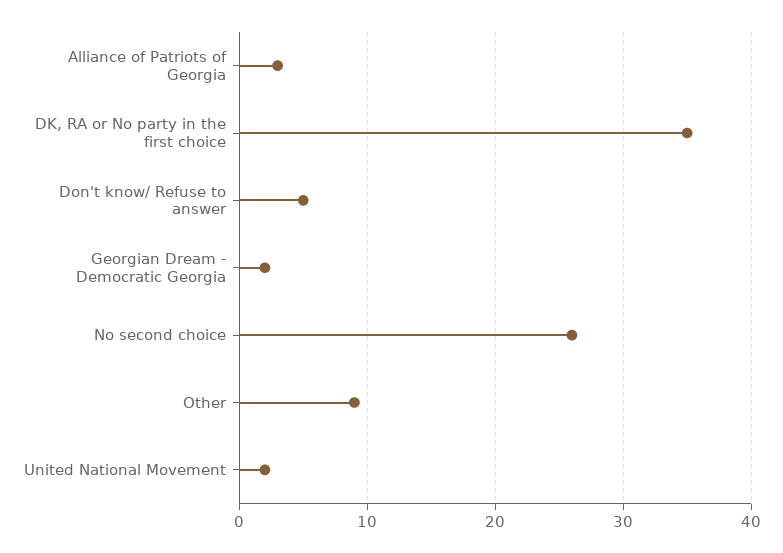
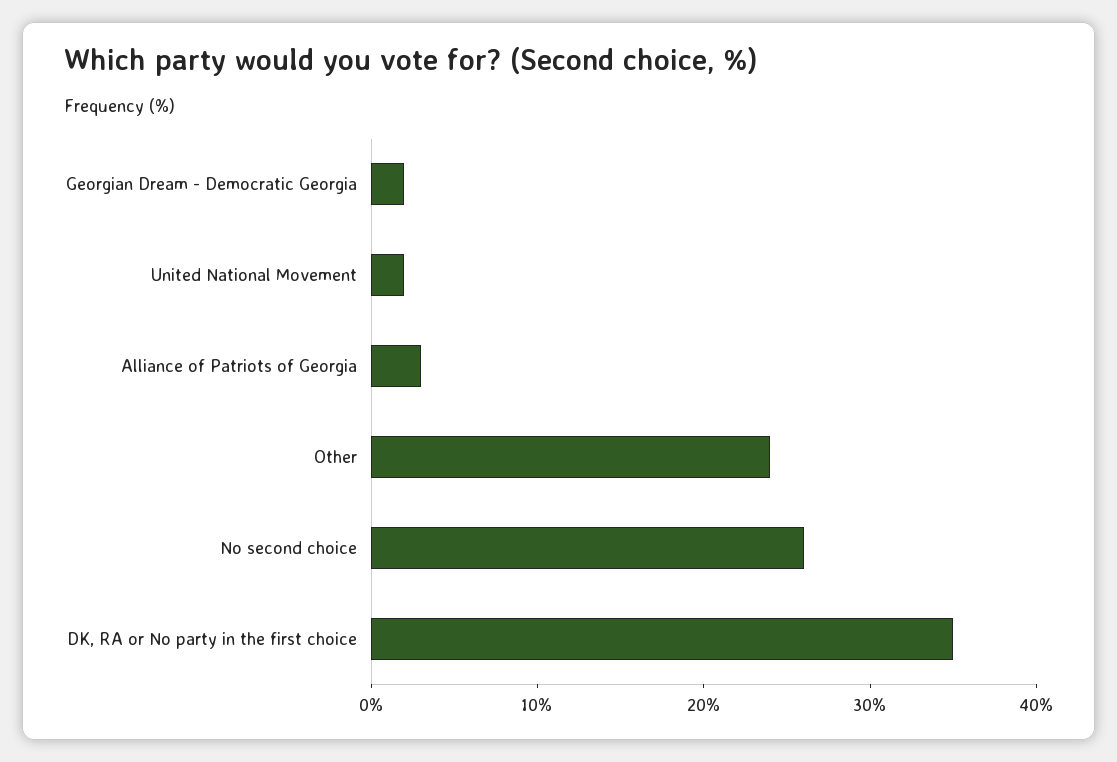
  {
    "Alliance of Patriots of Georgia": 3,
    "DK, RA or No party in the first choice": 35,
-   "Don't know/ Refuse to answer": 5,
    "Georgian Dream - Democratic Georgia": 2,
    "No second choice": 26,
-   "Other": 9,
+   "Other": 24,
    "United National Movement": 2
  }

